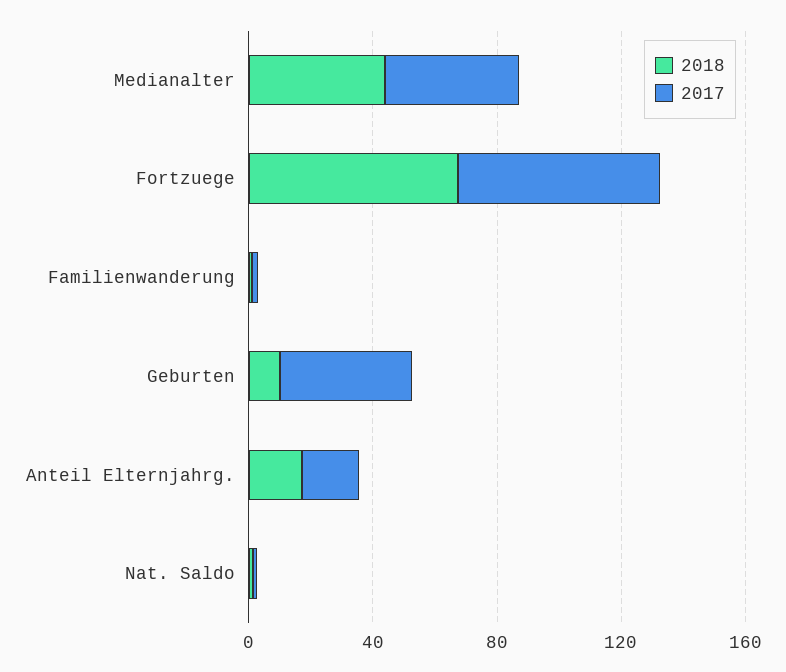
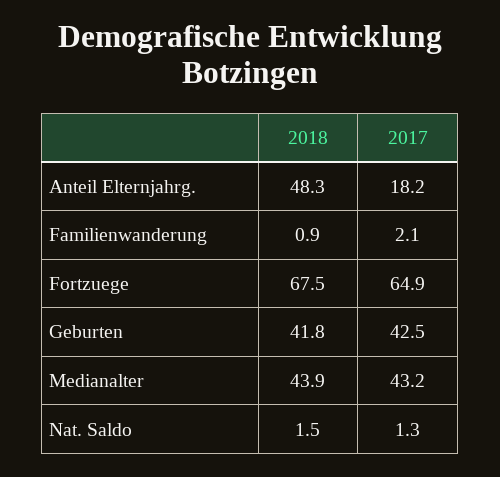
  {
    "2018": {
      "Medianalter": 43.9,
      "Fortzuege": 67.5,
      "Familienwanderung": 0.9,
-     "Geburten": 10,
+     "Geburten": 41.8,
-     "Anteil Elternjahrg.": 20,
+     "Anteil Elternjahrg.": 48.3,
      "Nat. Saldo": 1.5
    },
    "2017": {
      "Medianalter": 43.2,
      "Fortzuege": 64.9,
      "Familienwanderung": 2.1,
      "Geburten": 42.5,
      "Anteil Elternjahrg.": 18.2,
      "Nat. Saldo": 1.3
    }
  }

